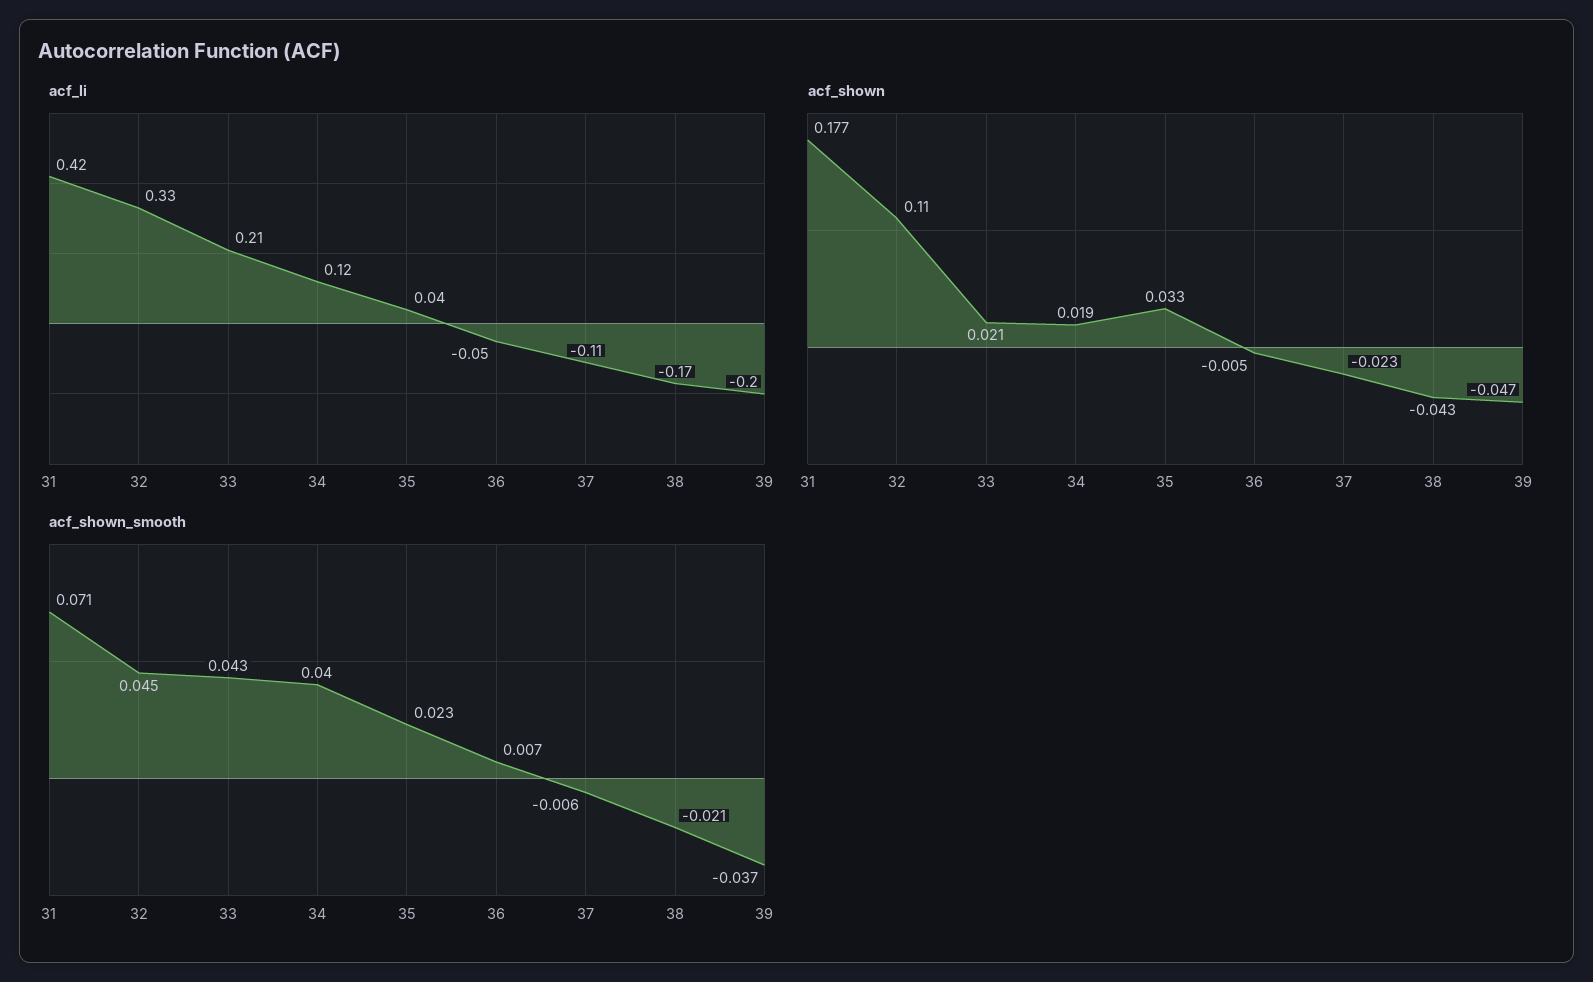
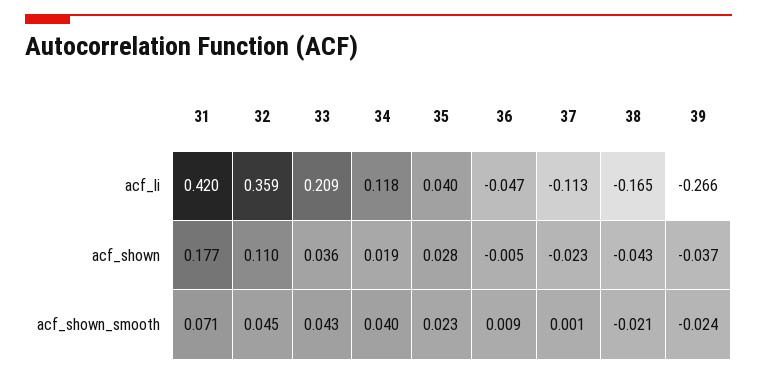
  {
    "acf_li": {
      "31": 0.42,
-     "32": 0.33,
+     "32": 0.359,
      "33": 0.209,
      "34": 0.118,
      "35": 0.04,
      "36": -0.047,
      "37": -0.113,
      "38": -0.165,
-     "39": -0.2
+     "39": -0.266
    },
    "acf_shown": {
      "31": 0.177,
      "32": 0.11,
-     "33": 0.021,
+     "33": 0.036,
      "34": 0.019,
-     "35": 0.033,
+     "35": 0.028,
      "36": -0.005,
      "37": -0.023,
      "38": -0.043,
-     "39": -0.047
+     "39": -0.037
    },
    "acf_shown_smooth": {
      "31": 0.071,
      "32": 0.045,
      "33": 0.043,
      "34": 0.04,
      "35": 0.023,
-     "36": 0.007,
+     "36": 0.009,
-     "37": -0.006,
+     "37": 0.001,
      "38": -0.021,
-     "39": -0.037
+     "39": -0.024
    }
  }

